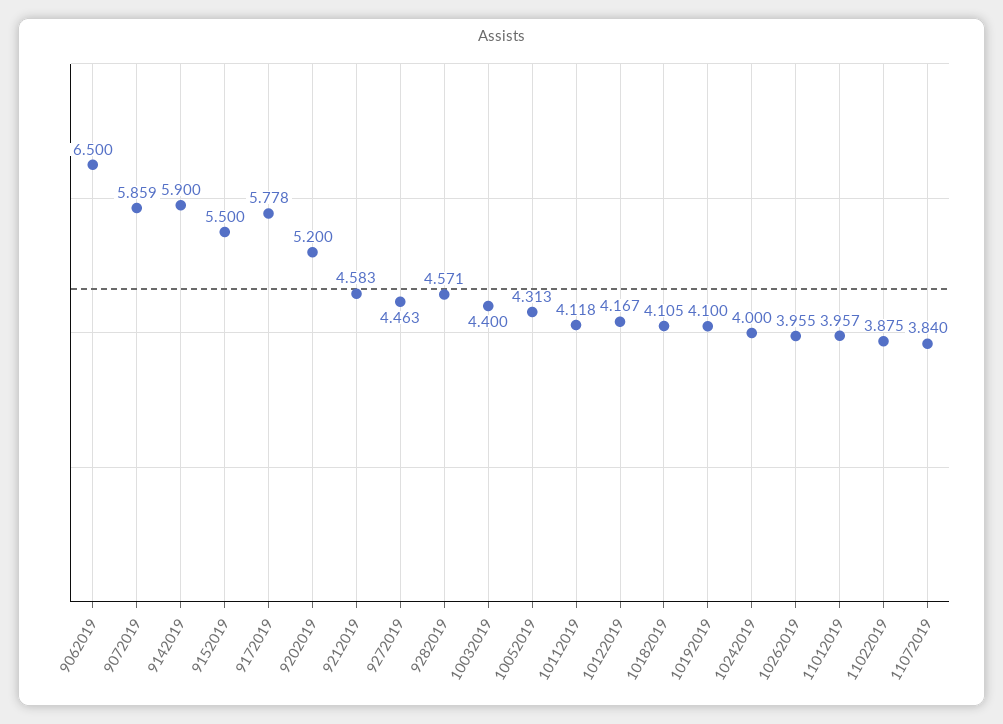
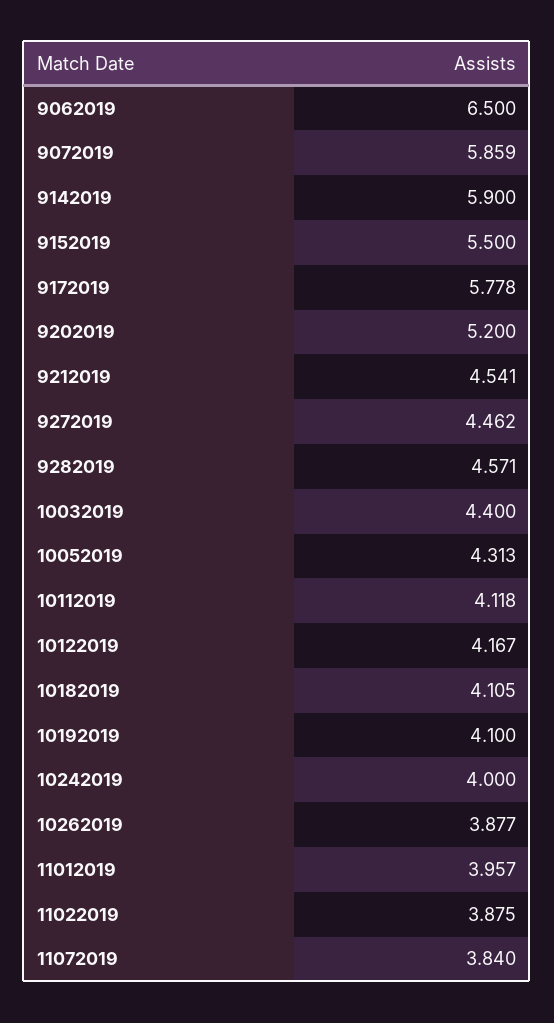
  {
    "9062019": 6.5,
    "9072019": 5.859,
    "9142019": 5.9,
    "9152019": 5.5,
    "9172019": 5.778,
    "9202019": 5.2,
-   "9212019": 4.583,
+   "9212019": 4.541,
-   "9272019": 4.463,
+   "9272019": 4.462,
    "9282019": 4.571,
    "10032019": 4.4,
    "10052019": 4.313,
    "10112019": 4.118,
    "10122019": 4.167,
    "10182019": 4.105,
    "10192019": 4.1,
    "10242019": 4,
-   "10262019": 3.955,
+   "10262019": 3.877,
    "11012019": 3.957,
    "11022019": 3.875,
    "11072019": 3.84
  }

